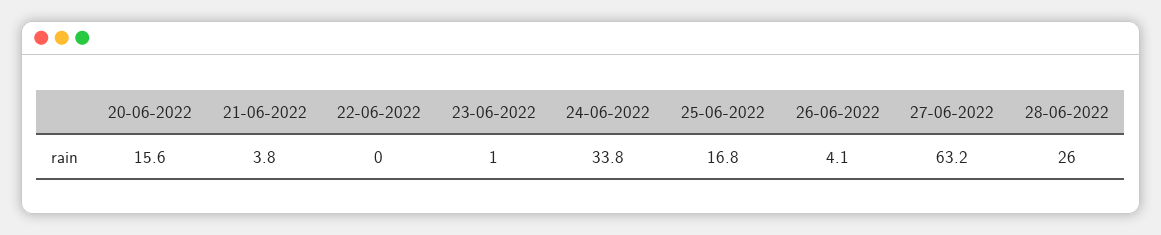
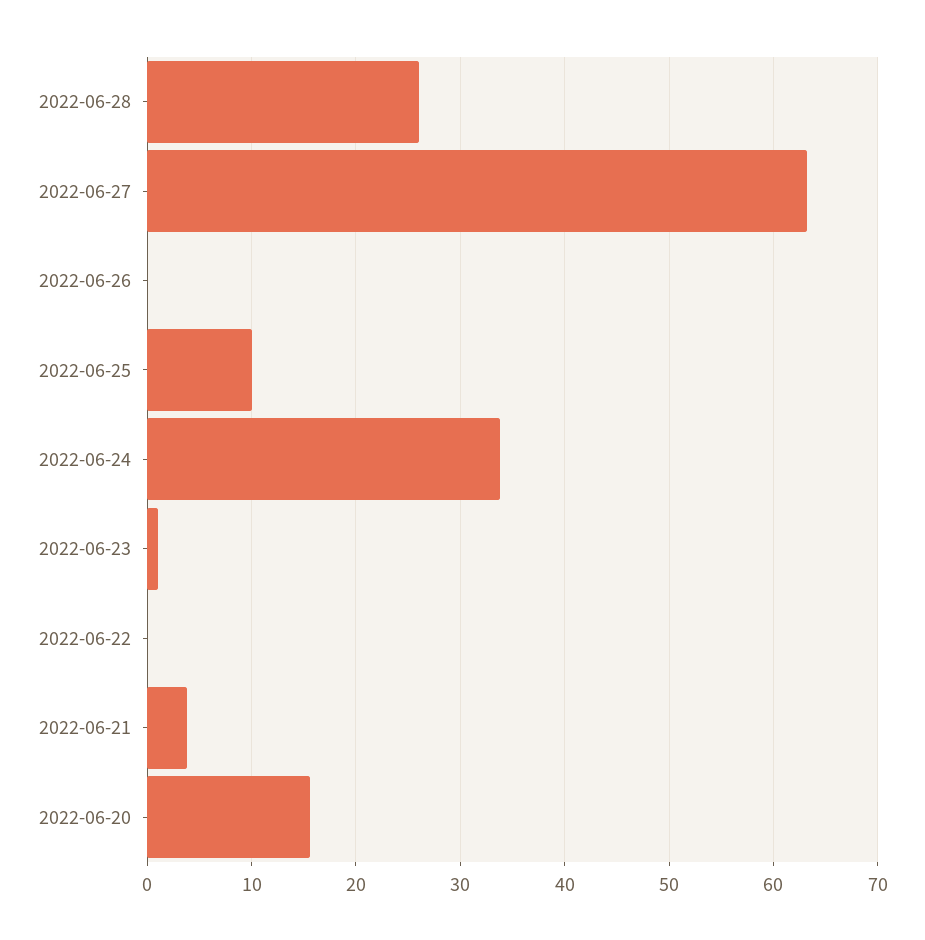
  {
    "20-06-2022": 15.6,
    "21-06-2022": 3.8,
    "22-06-2022": 0,
    "23-06-2022": 1,
    "24-06-2022": 33.8,
-   "25-06-2022": 16.8,
+   "25-06-2022": 10,
-   "26-06-2022": 4.1,
+   "26-06-2022": 0,
    "27-06-2022": 63.2,
    "28-06-2022": 26
  }

